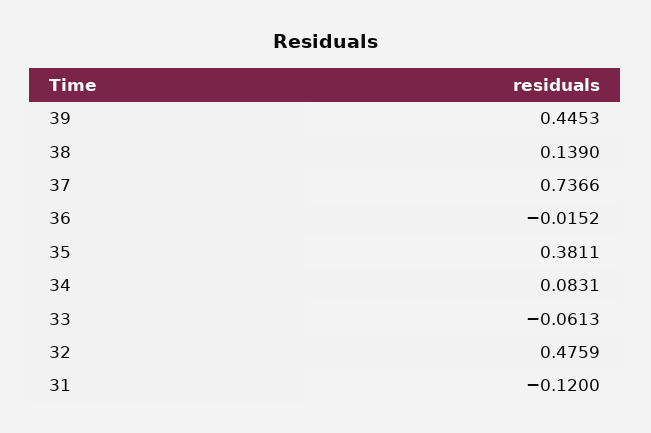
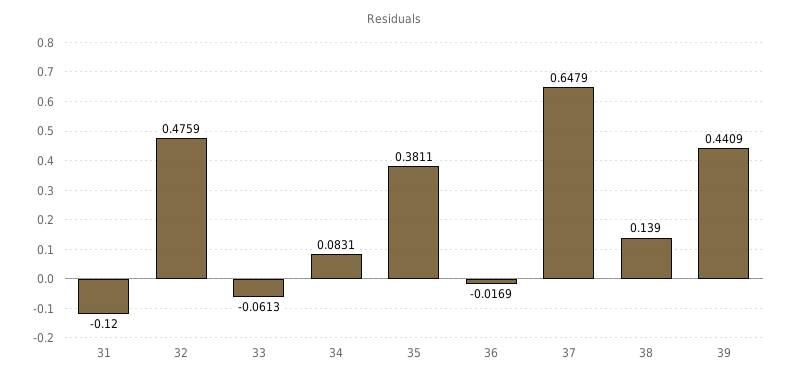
  {
-   "39": 0.4453,
+   "39": 0.4409,
    "38": 0.139,
-   "37": 0.7366,
+   "37": 0.6479,
-   "36": -0.0152,
+   "36": -0.0169,
    "35": 0.3811,
    "34": 0.0831,
    "33": -0.0613,
    "32": 0.4759,
    "31": -0.12
  }

